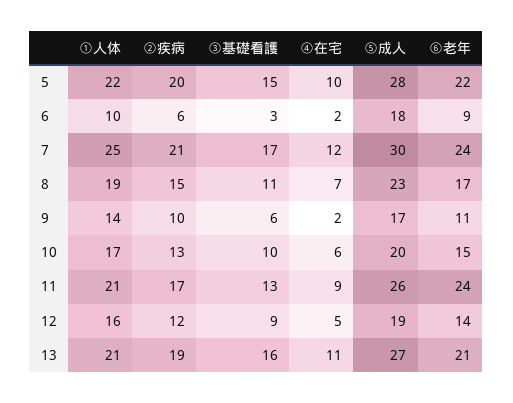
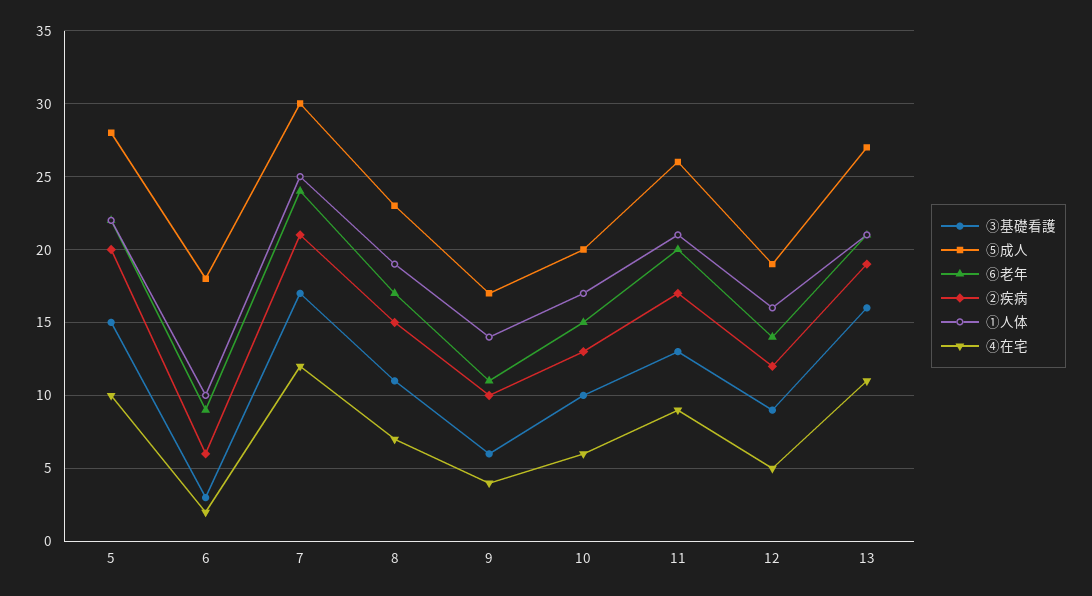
  {
    "①人体": {
      "5": 22,
      "6": 10,
      "7": 25,
      "8": 19,
      "9": 14,
      "10": 17,
      "11": 21,
      "12": 16,
      "13": 21
    },
    "②疾病": {
      "5": 20,
      "6": 6,
      "7": 21,
      "8": 15,
      "9": 10,
      "10": 13,
      "11": 17,
      "12": 12,
      "13": 19
    },
    "③基礎看護": {
      "5": 15,
      "6": 3,
      "7": 17,
      "8": 11,
      "9": 6,
      "10": 10,
      "11": 13,
      "12": 9,
      "13": 16
    },
    "④在宅": {
      "5": 10,
      "6": 2,
      "7": 12,
      "8": 7,
-     "9": 2,
+     "9": 4,
      "10": 6,
      "11": 9,
      "12": 5,
      "13": 11
    },
    "⑤成人": {
      "5": 28,
      "6": 18,
      "7": 30,
      "8": 23,
      "9": 17,
      "10": 20,
      "11": 26,
      "12": 19,
      "13": 27
    },
    "⑥老年": {
      "5": 22,
      "6": 9,
      "7": 24,
      "8": 17,
      "9": 11,
      "10": 15,
-     "11": 24,
+     "11": 20,
      "12": 14,
      "13": 21
    }
  }

